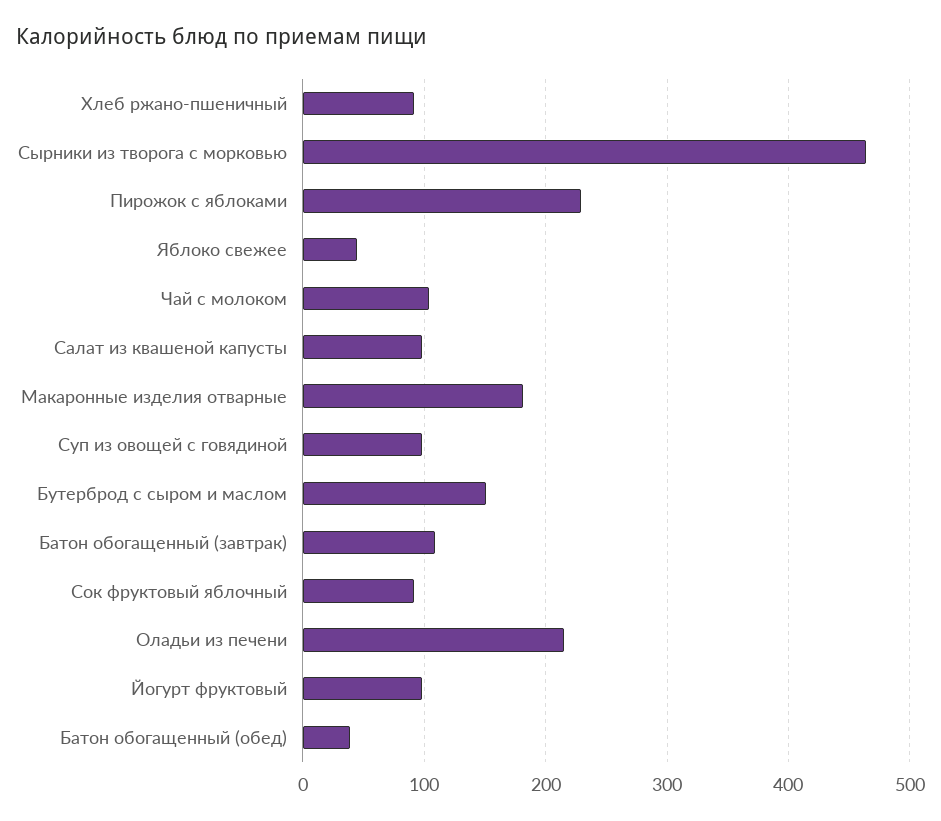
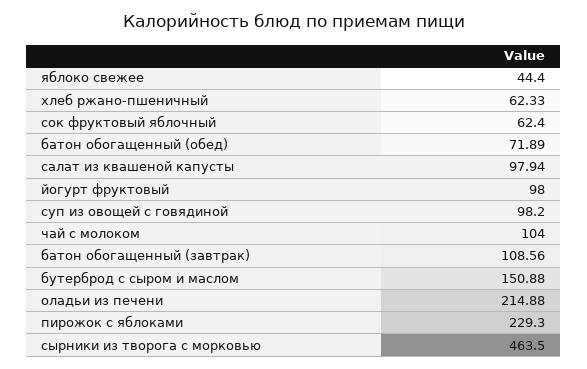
  {
-   "Хлеб ржано-пшеничный": 90,
+   "Хлеб ржано-пшеничный": 62.33,
    "Сырники из творога с морковью": 463.5,
    "Пирожок с яблоками": 229.3,
    "Яблоко свежее": 44.4,
    "Чай с молоком": 104,
    "Салат из квашеной капусты": 97.94,
-   "Макаронные изделия отварные": 180,
    "Суп из овощей с говядиной": 98.2,
    "Бутерброд с сыром и маслом": 150.88,
    "Батон обогащенный (завтрак)": 108.56,
-   "Сок фруктовый яблочный": 90,
+   "Сок фруктовый яблочный": 62.4,
    "Оладьи из печени": 214.88,
    "Йогурт фруктовый": 98,
-   "Батон обогащенный (обед)": 40
+   "Батон обогащенный (обед)": 71.89
  }

